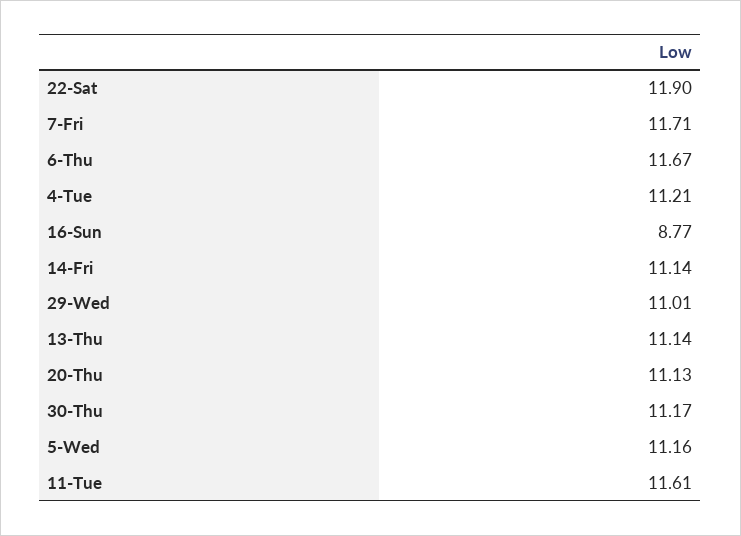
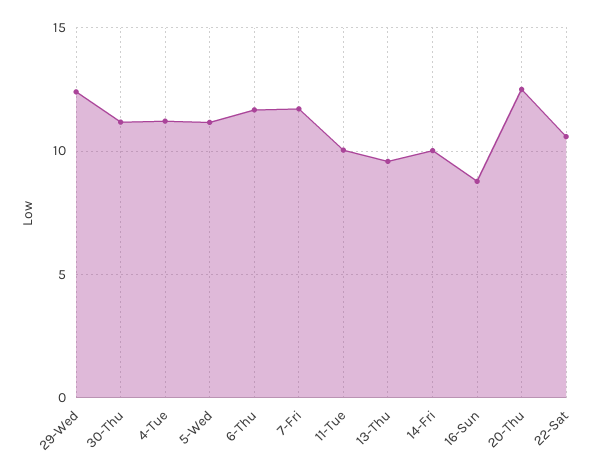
  {
-   "22-Sat": 11.9,
+   "22-Sat": 10.5,
    "7-Fri": 11.71,
    "6-Thu": 11.67,
    "4-Tue": 11.21,
    "16-Sun": 8.77,
-   "14-Fri": 11.14,
+   "14-Fri": 10,
-   "29-Wed": 11.01,
+   "29-Wed": 12.5,
-   "13-Thu": 11.14,
+   "13-Thu": 9.5,
-   "20-Thu": 11.13,
+   "20-Thu": 12.5,
    "30-Thu": 11.17,
    "5-Wed": 11.16,
-   "11-Tue": 11.61
+   "11-Tue": 10
  }

